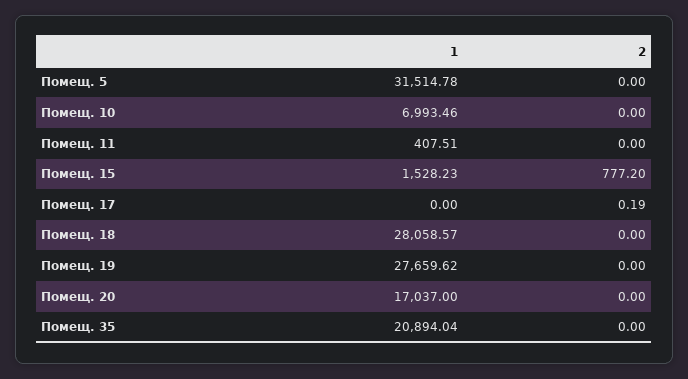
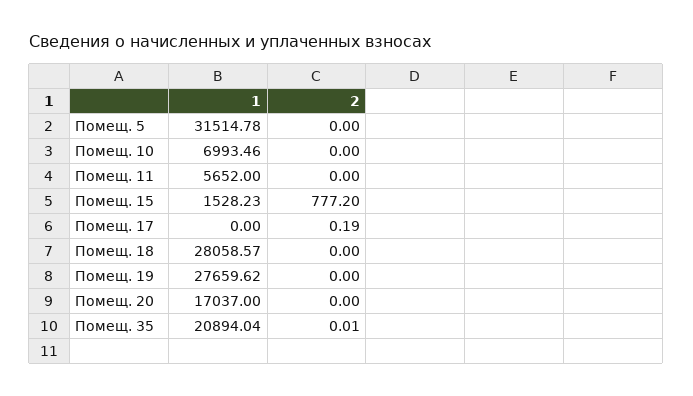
  {
    "1": {
      "Помещ. 5": 31514.78,
      "Помещ. 10": 6993.46,
-     "Помещ. 11": 407.51,
+     "Помещ. 11": 5652,
      "Помещ. 15": 1528.23,
      "Помещ. 17": 0,
      "Помещ. 18": 28058.57,
      "Помещ. 19": 27659.62,
      "Помещ. 20": 17037,
      "Помещ. 35": 20894.04
    },
    "2": {
      "Помещ. 5": 0,
      "Помещ. 10": 0,
      "Помещ. 11": 0,
      "Помещ. 15": 777.2,
      "Помещ. 17": 0.19,
      "Помещ. 18": 0,
      "Помещ. 19": 0,
      "Помещ. 20": 0,
-     "Помещ. 35": 0
+     "Помещ. 35": 0.01
    }
  }

